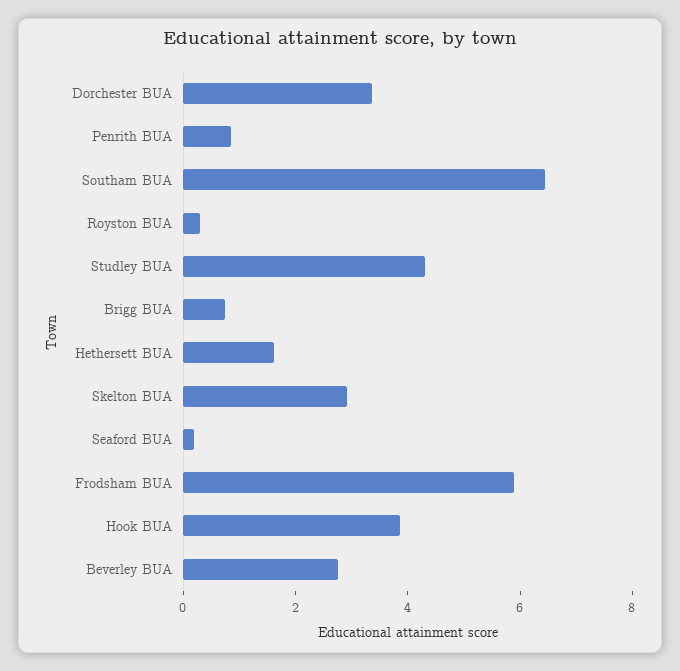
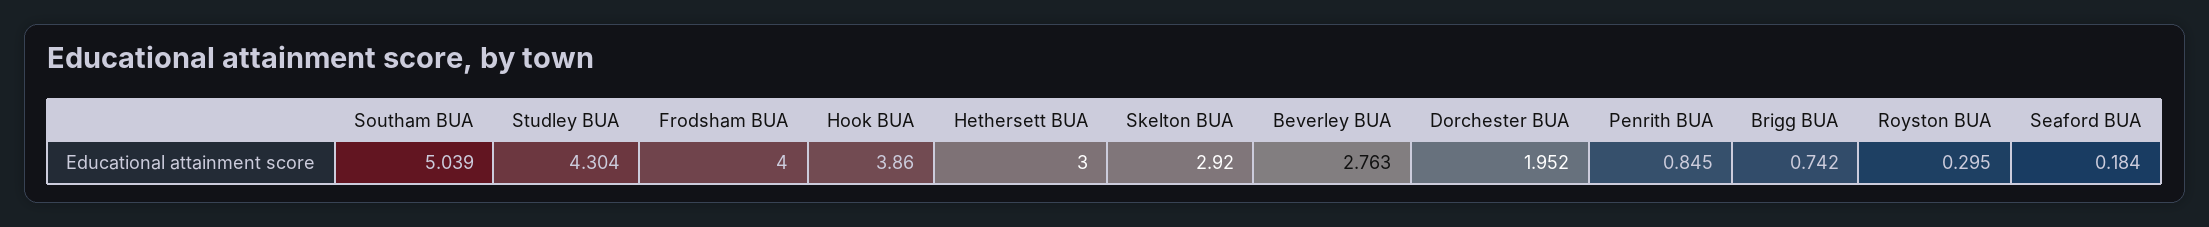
  {
-   "Dorchester BUA": 3.5,
+   "Dorchester BUA": 1.952,
    "Penrith BUA": 0.845,
-   "Southam BUA": 6.5,
+   "Southam BUA": 5.039,
    "Royston BUA": 0.295,
    "Studley BUA": 4.304,
    "Brigg BUA": 0.742,
-   "Hethersett BUA": 1.5,
+   "Hethersett BUA": 3,
    "Skelton BUA": 2.92,
    "Seaford BUA": 0.184,
-   "Frodsham BUA": 6,
+   "Frodsham BUA": 4,
    "Hook BUA": 3.86,
    "Beverley BUA": 2.763
  }

